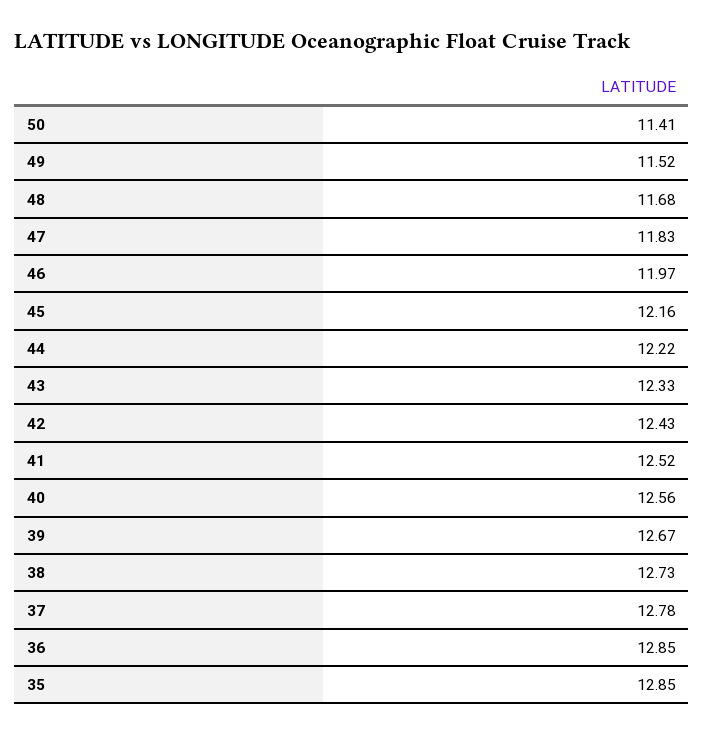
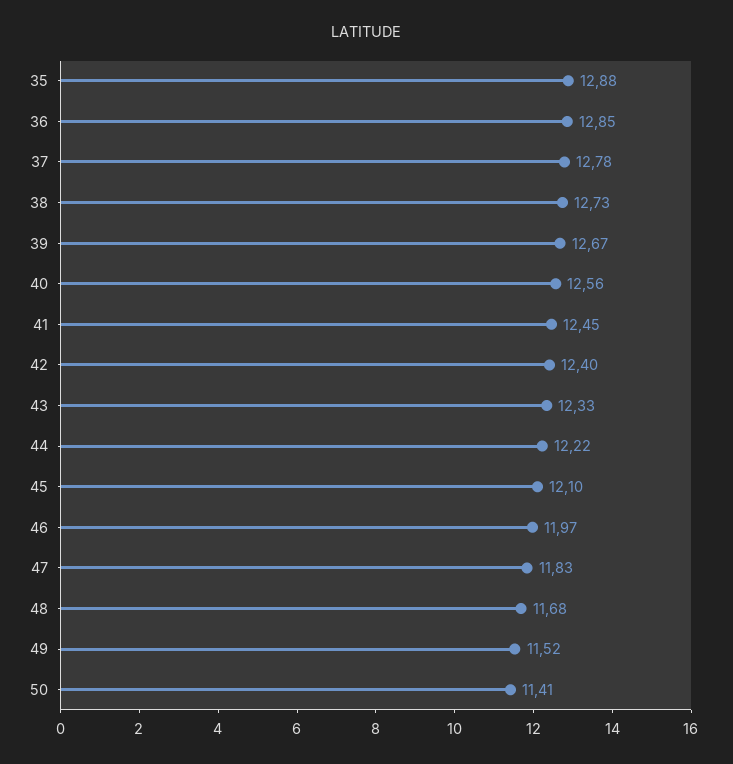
  {
    "50": 11.41,
    "49": 11.52,
    "48": 11.68,
    "47": 11.83,
    "46": 11.97,
-   "45": 12.16,
+   "45": 12.1,
    "44": 12.22,
    "43": 12.33,
-   "42": 12.43,
+   "42": 12.4,
-   "41": 12.52,
+   "41": 12.45,
    "40": 12.56,
    "39": 12.67,
    "38": 12.73,
    "37": 12.78,
    "36": 12.85,
-   "35": 12.85
+   "35": 12.88
  }

